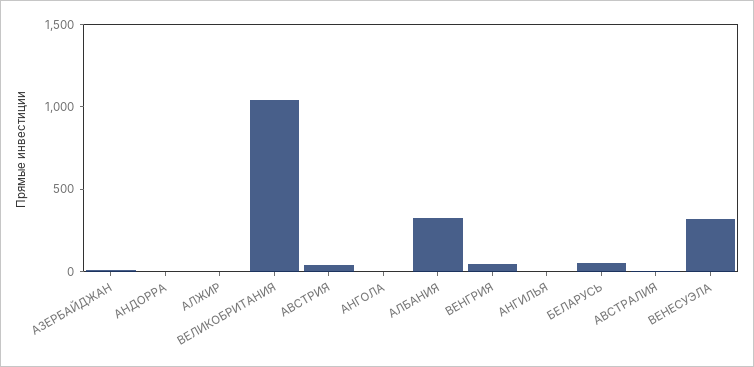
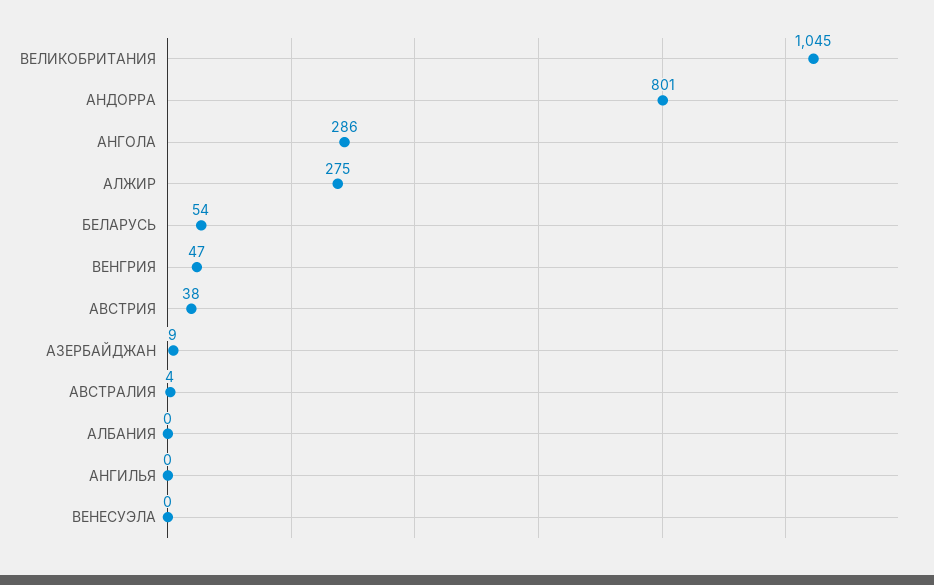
  {
    "АЗЕРБАЙДЖАН": 9,
-   "АНДОРРА": 0,
+   "АНДОРРА": 801,
-   "АЛЖИР": 0,
+   "АЛЖИР": 275,
    "ВЕЛИКОБРИТАНИЯ": 1045,
    "АВСТРИЯ": 38,
-   "АНГОЛА": 0,
+   "АНГОЛА": 286,
-   "АЛБАНИЯ": 300,
+   "АЛБАНИЯ": 0,
    "ВЕНГРИЯ": 47,
    "АНГИЛЬЯ": 0,
    "БЕЛАРУСЬ": 54,
    "АВСТРАЛИЯ": 4,
-   "ВЕНЕСУЭЛА": 300
+   "ВЕНЕСУЭЛА": 0
  }

